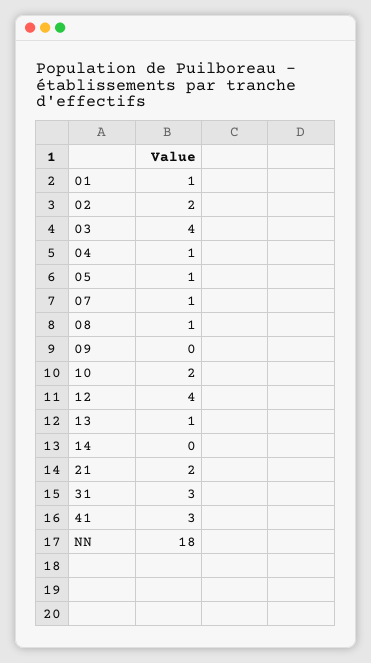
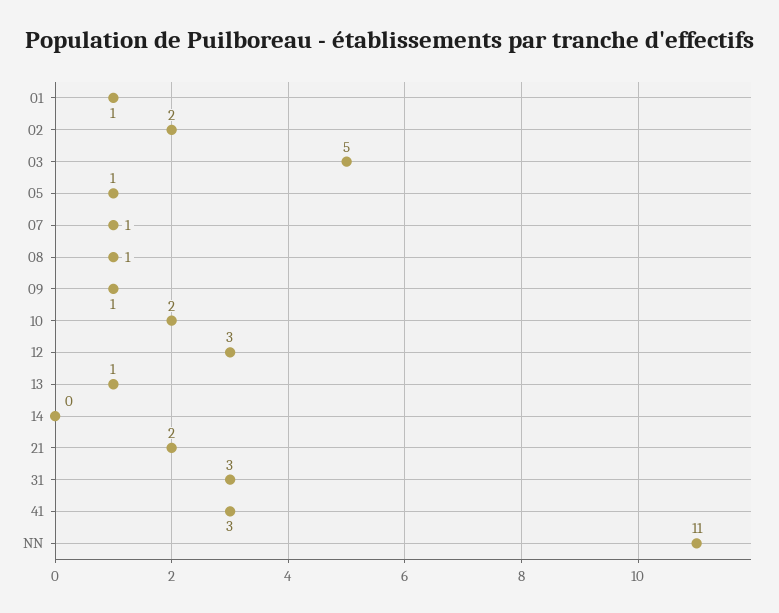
  {
    "01": 1,
    "02": 2,
-   "03": 4,
+   "03": 5,
-   "04": 1,
    "05": 1,
    "07": 1,
    "08": 1,
-   "09": 0,
+   "09": 1,
    "10": 2,
-   "12": 4,
+   "12": 3,
    "13": 1,
    "14": 0,
    "21": 2,
    "31": 3,
    "41": 3,
-   "NN": 18
+   "NN": 11
  }

